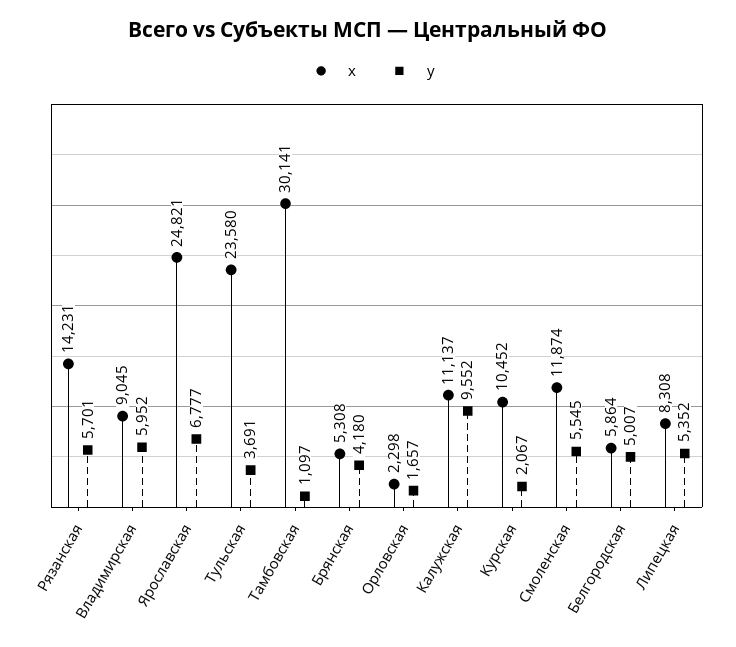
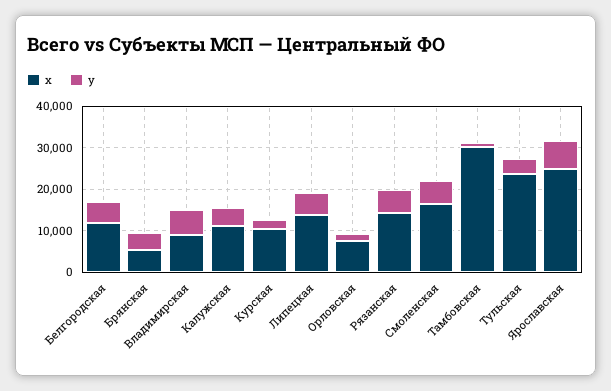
  {
    "x": {
      "Рязанская": 14231,
      "Владимирская": 9045,
      "Ярославская": 24821,
      "Тульская": 23580,
      "Тамбовская": 30141,
      "Брянская": 5308,
-     "Орловская": 2298,
+     "Орловская": 8000,
      "Калужская": 11137,
      "Курская": 10452,
-     "Смоленская": 11874,
+     "Смоленская": 16000,
-     "Белгородская": 5864,
+     "Белгородская": 12000,
-     "Липецкая": 8308
+     "Липецкая": 14000
    },
    "y": {
      "Рязанская": 5701,
      "Владимирская": 5952,
      "Ярославская": 6777,
      "Тульская": 3691,
      "Тамбовская": 1097,
      "Брянская": 4180,
      "Орловская": 1657,
-     "Калужская": 9552,
+     "Калужская": 4000,
      "Курская": 2067,
      "Смоленская": 5545,
      "Белгородская": 5007,
      "Липецкая": 5352
    }
  }

